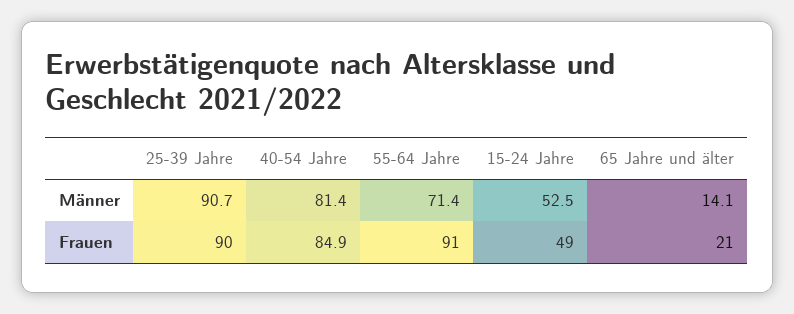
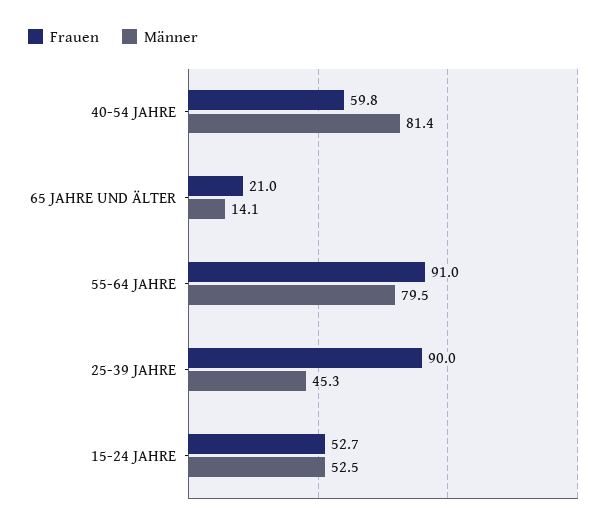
  {
    "Männer": {
-     "25-39 Jahre": 90.7,
+     "25-39 Jahre": 45.3,
      "40-54 Jahre": 81.4,
-     "55-64 Jahre": 71.4,
+     "55-64 Jahre": 79.5,
      "15-24 Jahre": 52.5,
      "65 Jahre und älter": 14.1
    },
    "Frauen": {
      "25-39 Jahre": 90,
-     "40-54 Jahre": 84.9,
+     "40-54 Jahre": 59.8,
      "55-64 Jahre": 91,
-     "15-24 Jahre": 49,
+     "15-24 Jahre": 52.7,
      "65 Jahre und älter": 21
    }
  }

